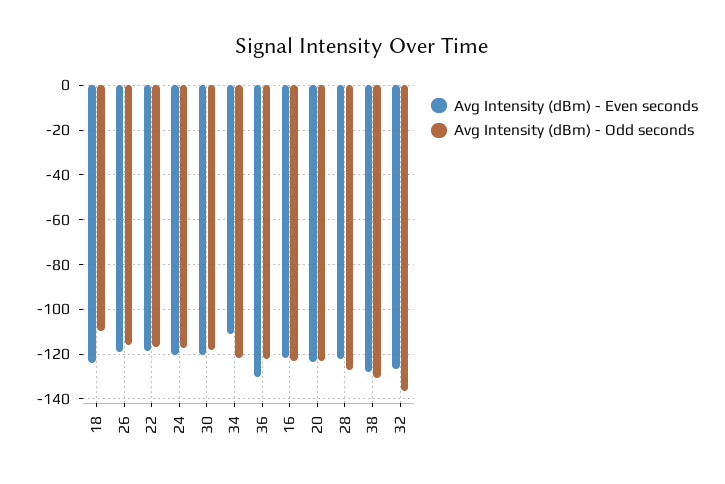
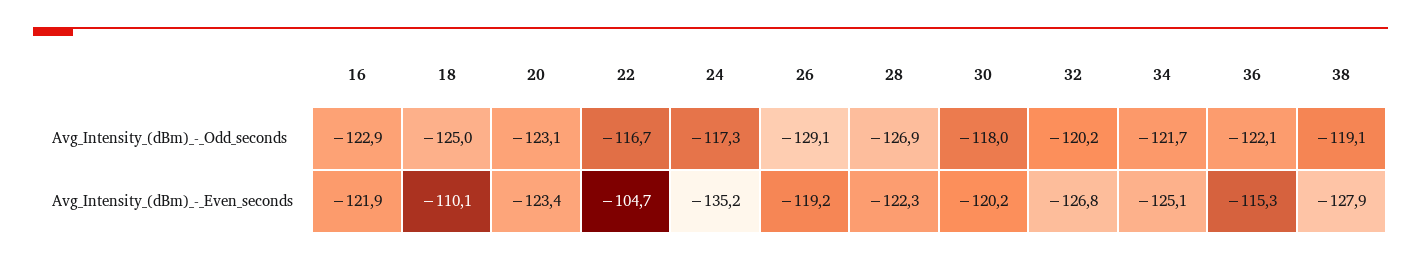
  {
    "Avg Intensity (dBm) - Even seconds": {
-     "18": -125,
+     "18": -110.1,
      "26": -119.2,
-     "22": -120,
+     "22": -104.7,
-     "24": -120,
+     "24": -135.2,
      "30": -120.2,
-     "34": -110,
+     "34": -125.1,
-     "36": -130,
+     "36": -115.3,
      "16": -121.9,
      "20": -123.4,
      "28": -122.3,
      "38": -127.9,
      "32": -126.8
    },
    "Avg Intensity (dBm) - Odd seconds": {
-     "18": -110,
+     "18": -125,
-     "26": -115,
+     "26": -129.1,
      "22": -116.7,
      "24": -117.3,
      "30": -118,
      "34": -121.7,
      "36": -122.1,
      "16": -122.9,
      "20": -123.1,
      "28": -126.9,
-     "38": -130,
+     "38": -119.1,
-     "32": -135
+     "32": -120.2
    }
  }

